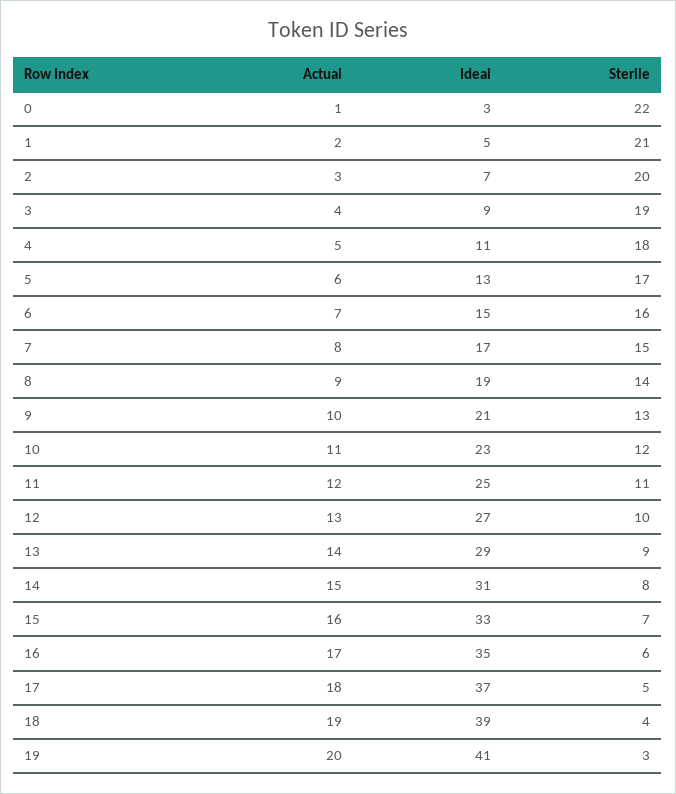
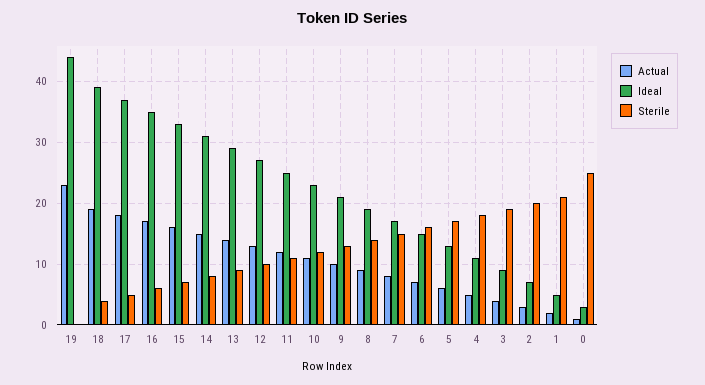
  {
    "Actual": {
      "0": 1,
      "1": 2,
      "2": 3,
      "3": 4,
      "4": 5,
      "5": 6,
      "6": 7,
      "7": 8,
      "8": 9,
      "9": 10,
      "10": 11,
      "11": 12,
      "12": 13,
      "13": 14,
      "14": 15,
      "15": 16,
      "16": 17,
      "17": 18,
      "18": 19,
-     "19": 20
+     "19": 23
    },
    "Ideal": {
      "0": 3,
      "1": 5,
      "2": 7,
      "3": 9,
      "4": 11,
      "5": 13,
      "6": 15,
      "7": 17,
      "8": 19,
      "9": 21,
      "10": 23,
      "11": 25,
      "12": 27,
      "13": 29,
      "14": 31,
      "15": 33,
      "16": 35,
      "17": 37,
      "18": 39,
-     "19": 41
+     "19": 44
    },
    "Sterile": {
-     "0": 22,
+     "0": 25,
      "1": 21,
      "2": 20,
      "3": 19,
      "4": 18,
      "5": 17,
      "6": 16,
      "7": 15,
      "8": 14,
      "9": 13,
      "10": 12,
      "11": 11,
      "12": 10,
      "13": 9,
      "14": 8,
      "15": 7,
      "16": 6,
      "17": 5,
      "18": 4,
-     "19": 3
+     "19": 0
    }
  }

